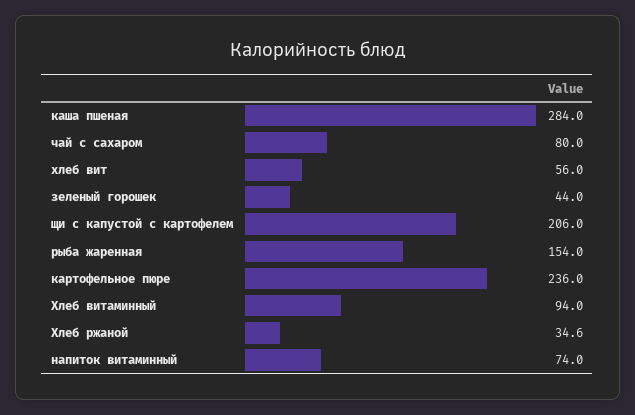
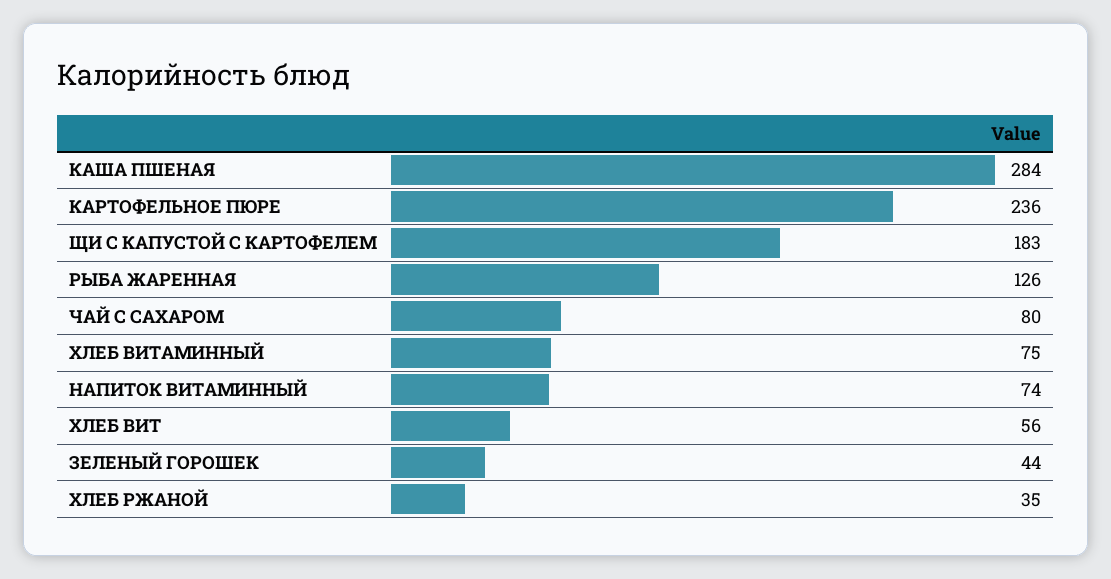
  {
    "каша пшеная": 284,
    "чай с сахаром": 80,
    "хлеб вит": 56,
    "зеленый горошек": 44,
-   "щи с капустой с картофелем": 206,
+   "щи с капустой с картофелем": 183,
-   "рыба жаренная": 154,
+   "рыба жаренная": 126,
    "картофельное пюре": 236,
-   "Хлеб витаминный": 94,
+   "Хлеб витаминный": 75,
    "Хлеб ржаной": 34.6,
    "напиток витаминный": 74
  }

